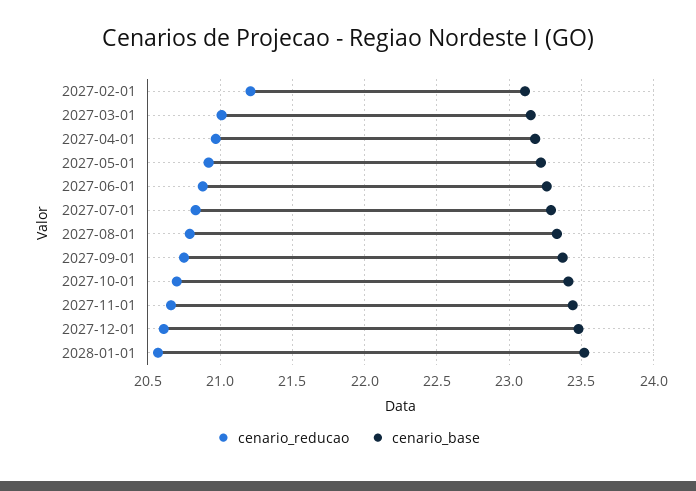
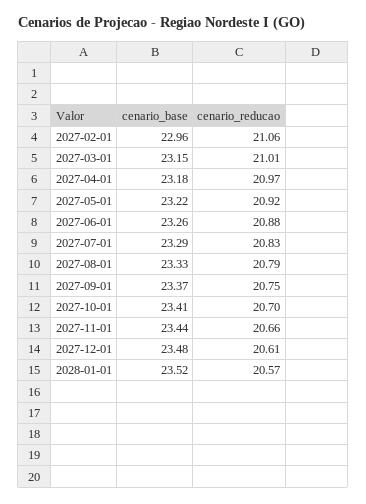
  {
    "cenario_reducao": {
-     "2027-02-01": 21.2,
+     "2027-02-01": 21.06,
      "2027-03-01": 21.01,
      "2027-04-01": 20.97,
      "2027-05-01": 20.92,
      "2027-06-01": 20.88,
      "2027-07-01": 20.83,
      "2027-08-01": 20.79,
      "2027-09-01": 20.75,
      "2027-10-01": 20.7,
      "2027-11-01": 20.66,
      "2027-12-01": 20.61,
      "2028-01-01": 20.57
    },
    "cenario_base": {
-     "2027-02-01": 23.1,
+     "2027-02-01": 22.96,
      "2027-03-01": 23.15,
      "2027-04-01": 23.18,
      "2027-05-01": 23.22,
      "2027-06-01": 23.26,
      "2027-07-01": 23.29,
      "2027-08-01": 23.33,
      "2027-09-01": 23.37,
      "2027-10-01": 23.41,
      "2027-11-01": 23.44,
      "2027-12-01": 23.48,
      "2028-01-01": 23.52
    }
  }

